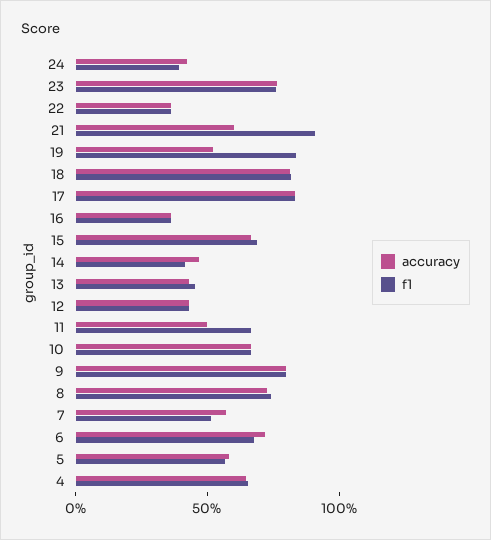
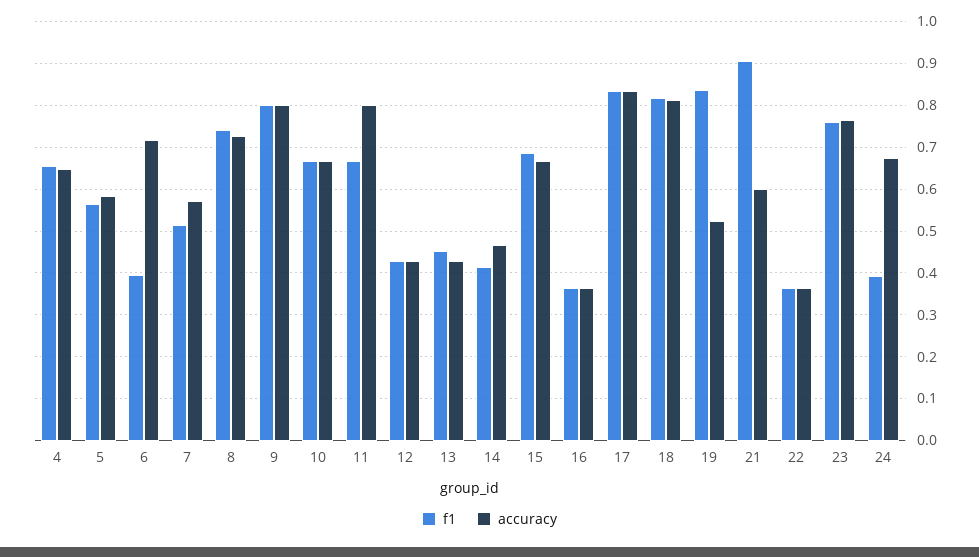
  {
    "accuracy": {
-     "24": 0.4,
+     "24": 0.68,
      "23": 0.76,
      "22": 0.36,
      "21": 0.6,
      "19": 0.52,
      "18": 0.82,
      "17": 0.84,
      "16": 0.36,
      "15": 0.66,
      "14": 0.46,
      "13": 0.42,
      "12": 0.42,
-     "11": 0.5,
+     "11": 0.8,
      "10": 0.66,
      "9": 0.8,
      "8": 0.72,
      "7": 0.58,
      "6": 0.72,
      "5": 0.58,
      "4": 0.64
    },
    "f1": {
      "24": 0.4,
      "23": 0.76,
      "22": 0.36,
      "21": 0.9,
      "19": 0.84,
      "18": 0.82,
      "17": 0.84,
      "16": 0.36,
      "15": 0.68,
      "14": 0.42,
      "13": 0.46,
      "12": 0.42,
      "11": 0.66,
      "10": 0.66,
      "9": 0.8,
      "8": 0.74,
      "7": 0.52,
-     "6": 0.7,
+     "6": 0.4,
      "5": 0.56,
      "4": 0.66
    }
  }

